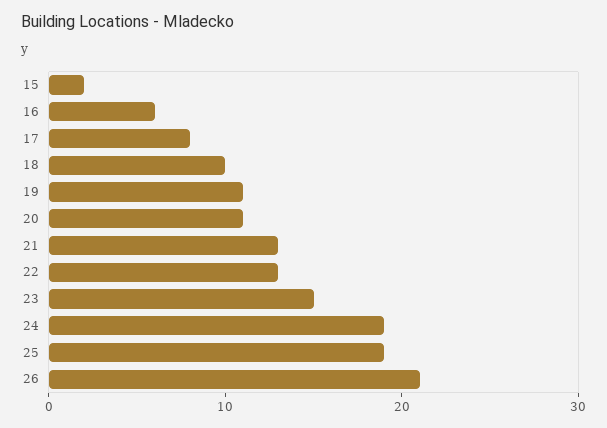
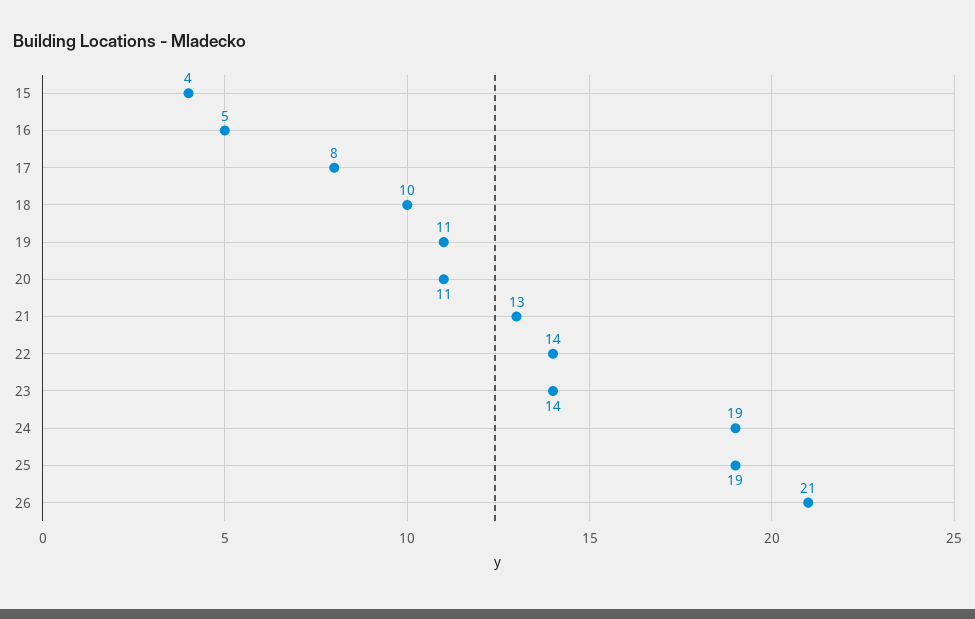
  {
-   "15": 2,
+   "15": 4,
-   "16": 6,
+   "16": 5,
    "17": 8,
    "18": 10,
    "19": 11,
    "20": 11,
    "21": 13,
-   "22": 13,
+   "22": 14,
-   "23": 15,
+   "23": 14,
    "24": 19,
    "25": 19,
    "26": 21
  }

